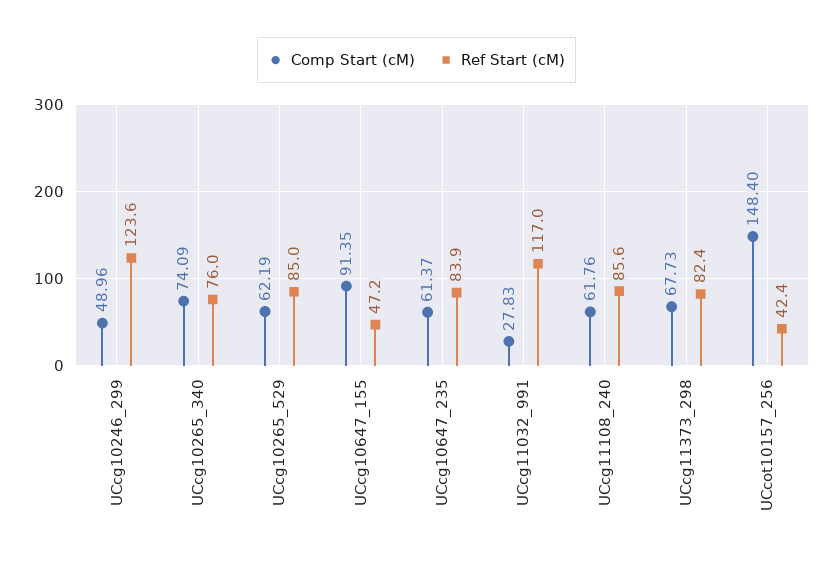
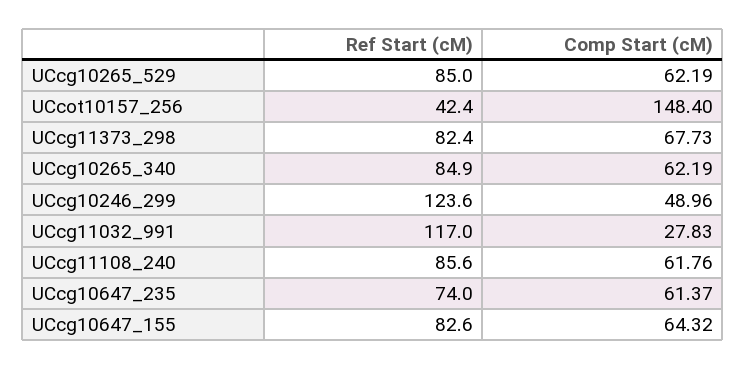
  {
    "Comp Start (cM)": {
      "UCcg10246_299": 48.96,
-     "UCcg10265_340": 74.09,
+     "UCcg10265_340": 62.19,
      "UCcg10265_529": 62.19,
-     "UCcg10647_155": 91.35,
+     "UCcg10647_155": 64.32,
      "UCcg10647_235": 61.37,
      "UCcg11032_991": 27.83,
      "UCcg11108_240": 61.76,
      "UCcg11373_298": 67.73,
      "UCcot10157_256": 148.4
    },
    "Ref Start (cM)": {
      "UCcg10246_299": 123.6,
-     "UCcg10265_340": 76,
+     "UCcg10265_340": 84.9,
      "UCcg10265_529": 85,
-     "UCcg10647_155": 47.2,
+     "UCcg10647_155": 82.6,
-     "UCcg10647_235": 83.9,
+     "UCcg10647_235": 74,
      "UCcg11032_991": 117,
      "UCcg11108_240": 85.6,
      "UCcg11373_298": 82.4,
      "UCcot10157_256": 42.4
    }
  }

